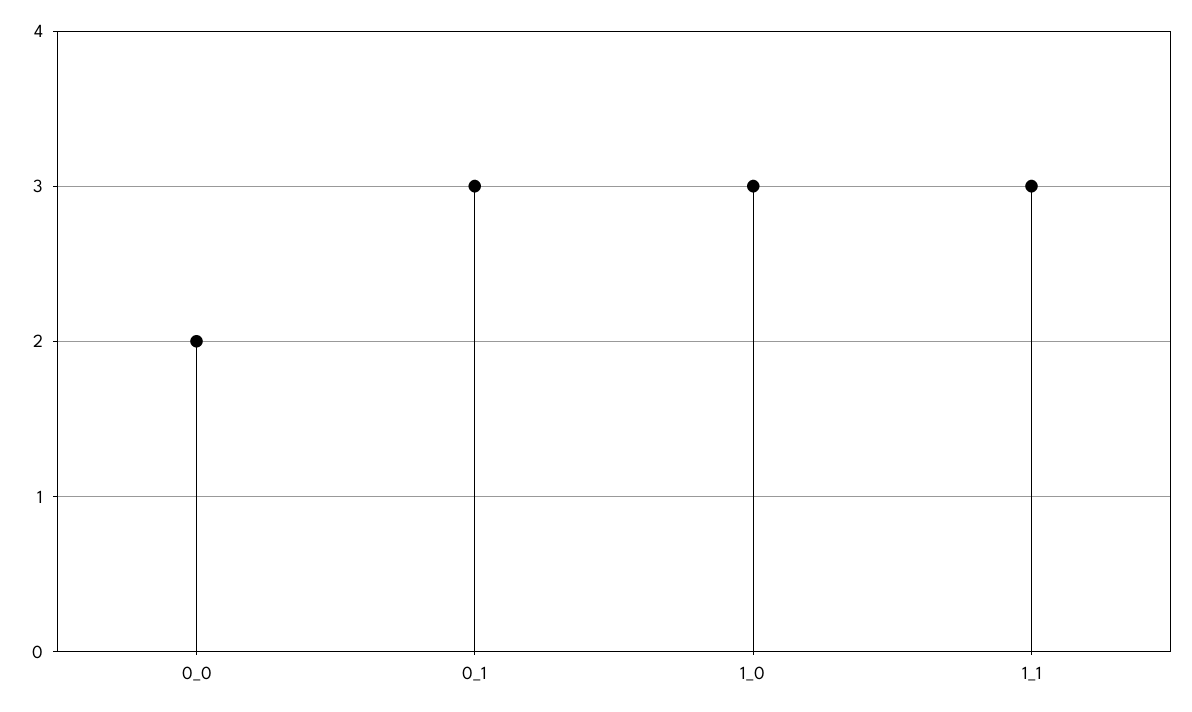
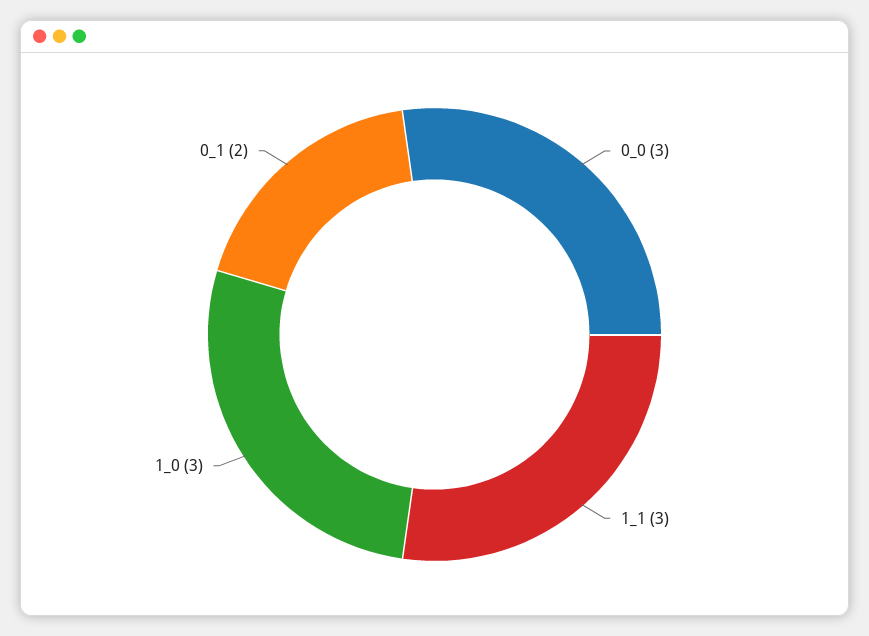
  {
-   "0_0": 2,
+   "0_0": 3,
-   "0_1": 3,
+   "0_1": 2,
    "1_0": 3,
    "1_1": 3
  }

